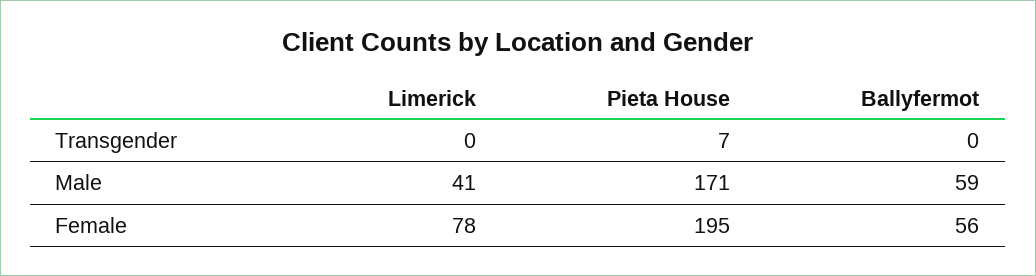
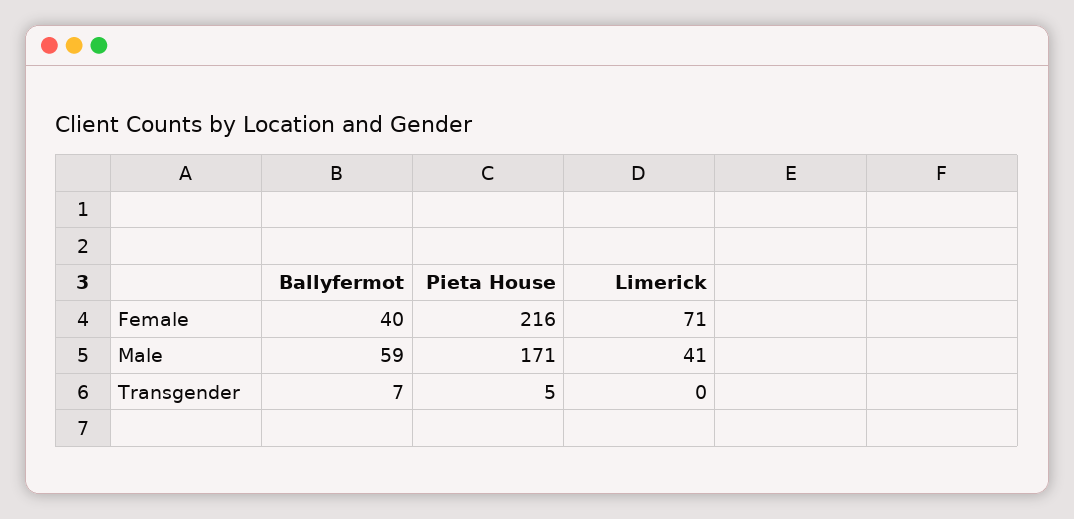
  {
    "Limerick": {
      "Transgender": 0,
      "Male": 41,
-     "Female": 78
+     "Female": 71
    },
    "Pieta House": {
-     "Transgender": 7,
+     "Transgender": 5,
      "Male": 171,
-     "Female": 195
+     "Female": 216
    },
    "Ballyfermot": {
-     "Transgender": 0,
+     "Transgender": 7,
      "Male": 59,
-     "Female": 56
+     "Female": 40
    }
  }

